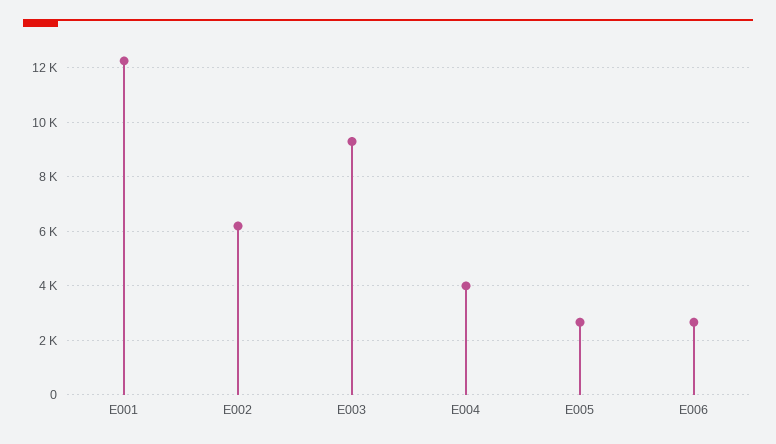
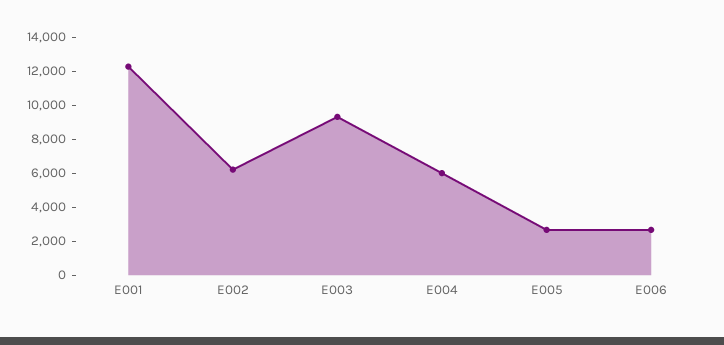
  {
    "E001": 12250,
    "E002": 6250,
    "E003": 9250,
-   "E004": 4000,
+   "E004": 6000,
    "E005": 2750,
    "E006": 2750
  }

